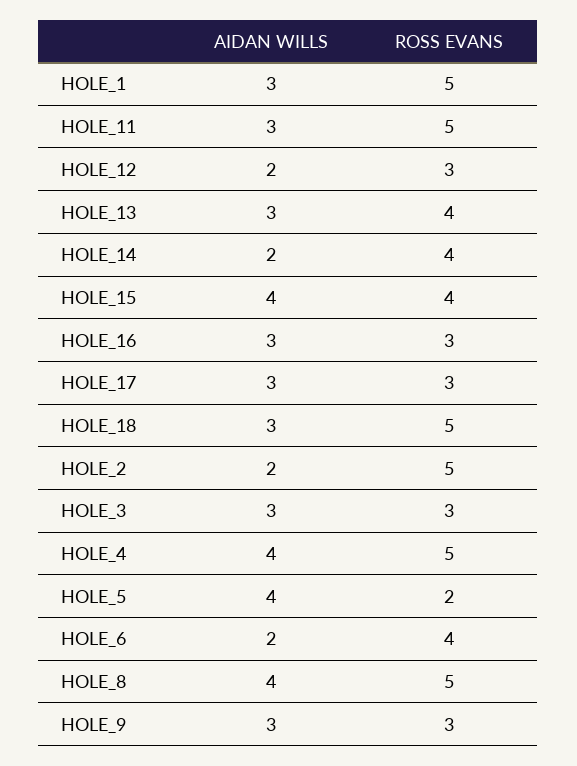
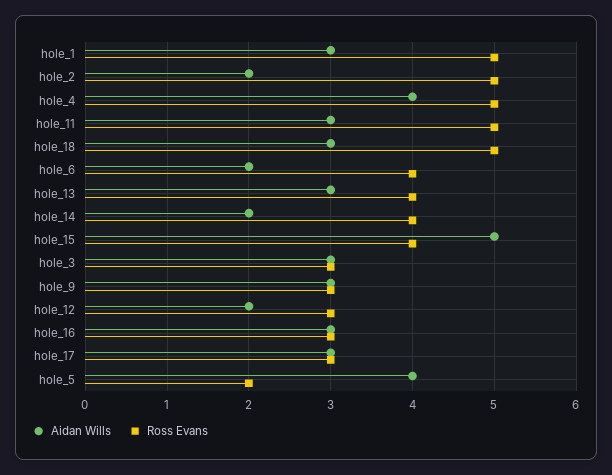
  {
    "AIDAN WILLS": {
      "HOLE_1": 3,
      "HOLE_11": 3,
      "HOLE_12": 2,
      "HOLE_13": 3,
      "HOLE_14": 2,
-     "HOLE_15": 4,
+     "HOLE_15": 5,
      "HOLE_16": 3,
      "HOLE_17": 3,
      "HOLE_18": 3,
      "HOLE_2": 2,
      "HOLE_3": 3,
      "HOLE_4": 4,
      "HOLE_5": 4,
      "HOLE_6": 2,
-     "HOLE_8": 4,
      "HOLE_9": 3
    },
    "ROSS EVANS": {
      "HOLE_1": 5,
      "HOLE_11": 5,
      "HOLE_12": 3,
      "HOLE_13": 4,
      "HOLE_14": 4,
      "HOLE_15": 4,
      "HOLE_16": 3,
      "HOLE_17": 3,
      "HOLE_18": 5,
      "HOLE_2": 5,
      "HOLE_3": 3,
      "HOLE_4": 5,
      "HOLE_5": 2,
      "HOLE_6": 4,
-     "HOLE_8": 5,
      "HOLE_9": 3
    }
  }

